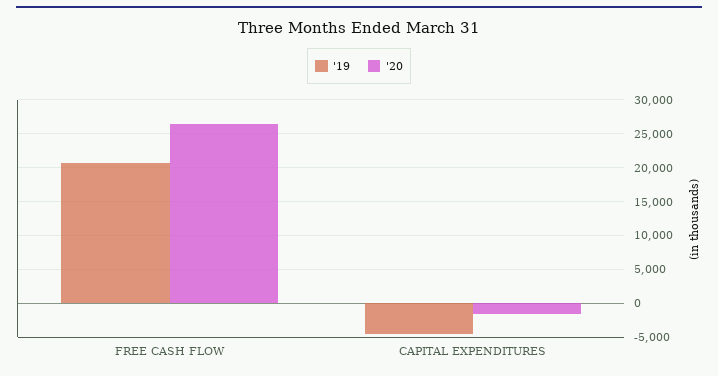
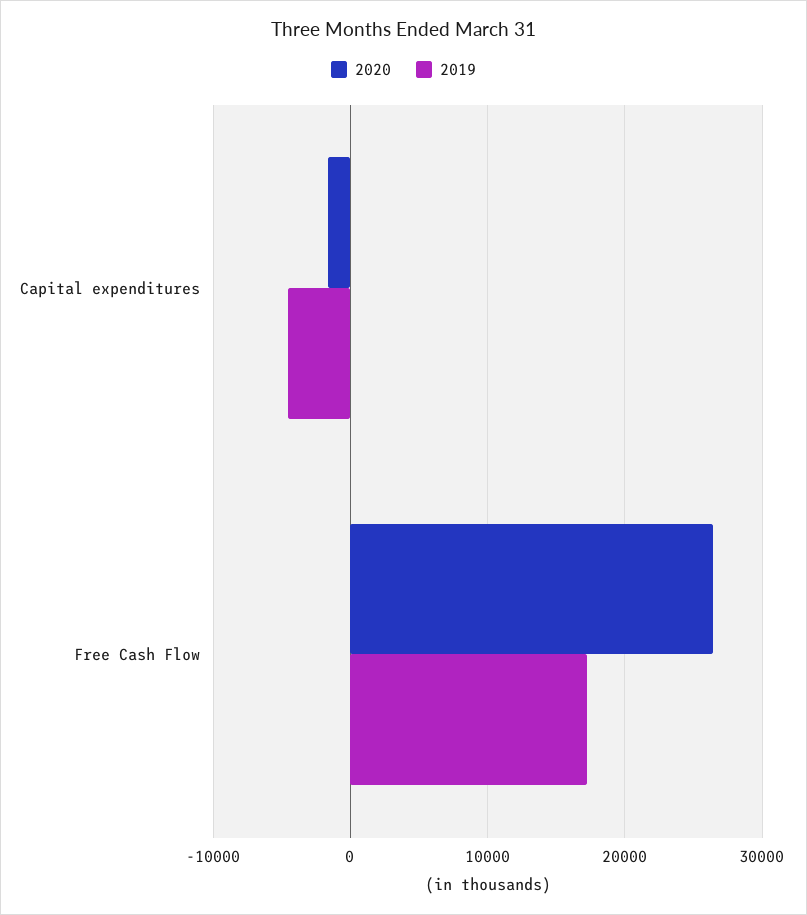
  {
    "'19": {
-     "FREE CASH FLOW": 21000,
+     "FREE CASH FLOW": 17000,
      "CAPITAL EXPENDITURES": -5000
    },
    "'20": {
      "FREE CASH FLOW": 26000,
      "CAPITAL EXPENDITURES": -2000
    }
  }

